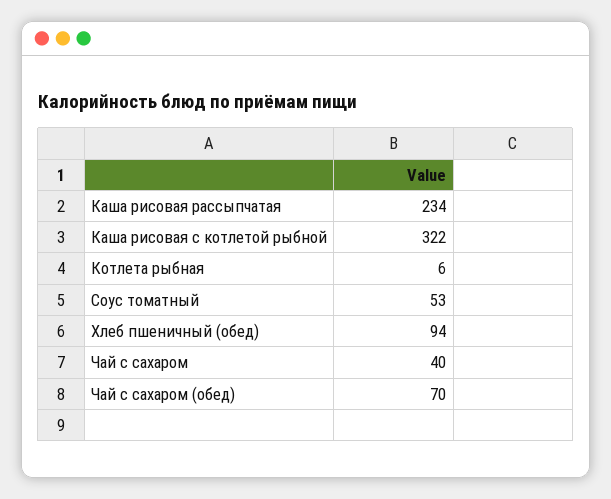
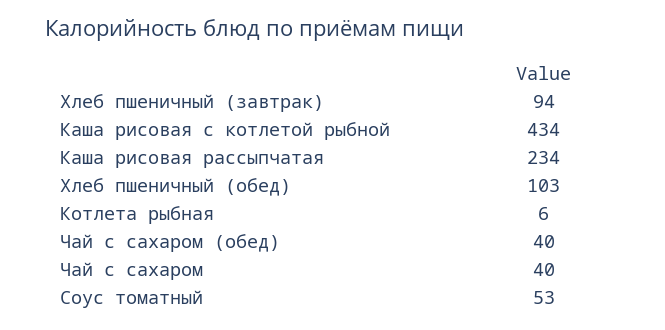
  {
    "Каша рисовая рассыпчатая": 234,
-   "Каша рисовая с котлетой рыбной": 322,
+   "Каша рисовая с котлетой рыбной": 434,
    "Котлета рыбная": 6,
    "Соус томатный": 53,
-   "Хлеб пшеничный (обед)": 94,
+   "Хлеб пшеничный (обед)": 103,
    "Чай с сахаром": 40,
-   "Чай с сахаром (обед)": 70
+   "Чай с сахаром (обед)": 40,
+   "Хлеб пшеничный (завтрак)": 94
  }

